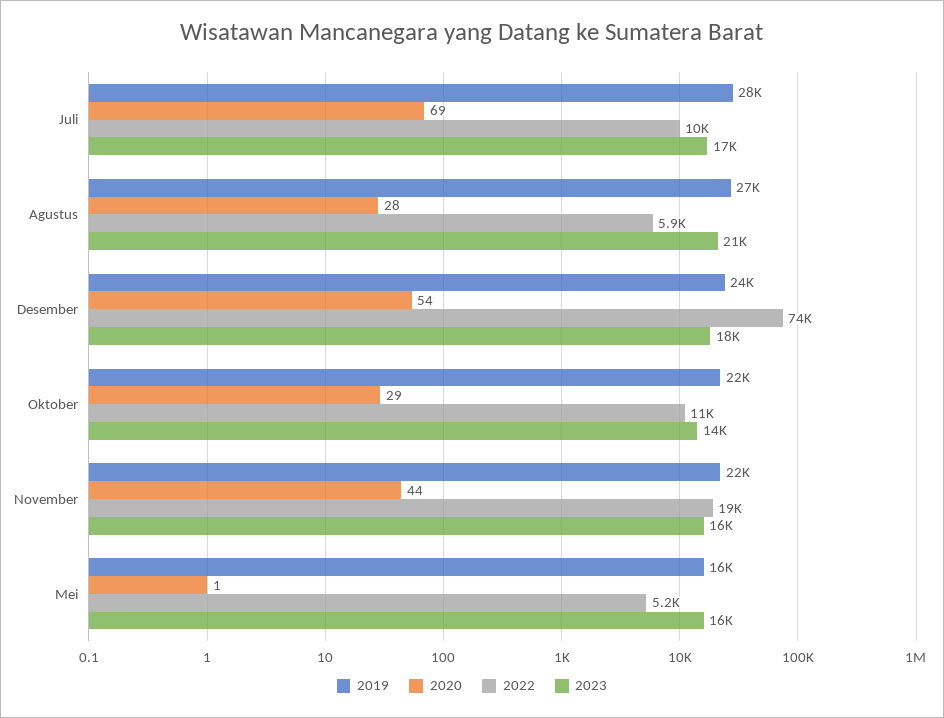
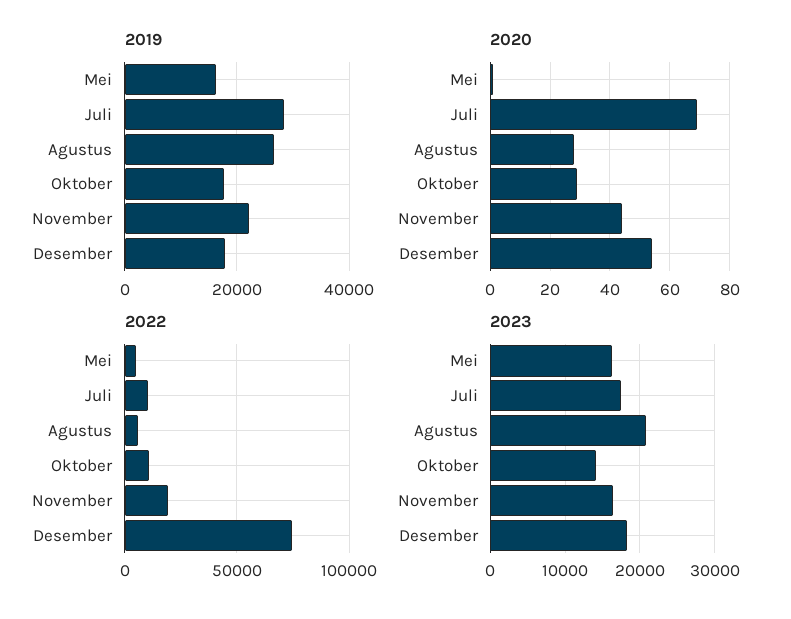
  {
    "2019": {
      "Juli": 28000,
      "Agustus": 27000,
-     "Desember": 24000,
+     "Desember": 18000,
-     "Oktober": 22000,
+     "Oktober": 18000,
      "November": 22000,
      "Mei": 16000
    },
    "2020": {
      "Juli": 69,
      "Agustus": 28,
      "Desember": 54,
      "Oktober": 29,
      "November": 44,
      "Mei": 1
    },
    "2022": {
      "Juli": 10000,
      "Agustus": 5900,
      "Desember": 74000,
      "Oktober": 11000,
      "November": 19000,
      "Mei": 5200
    },
    "2023": {
      "Juli": 17000,
      "Agustus": 21000,
      "Desember": 18000,
      "Oktober": 14000,
      "November": 16000,
      "Mei": 16000
    }
  }

